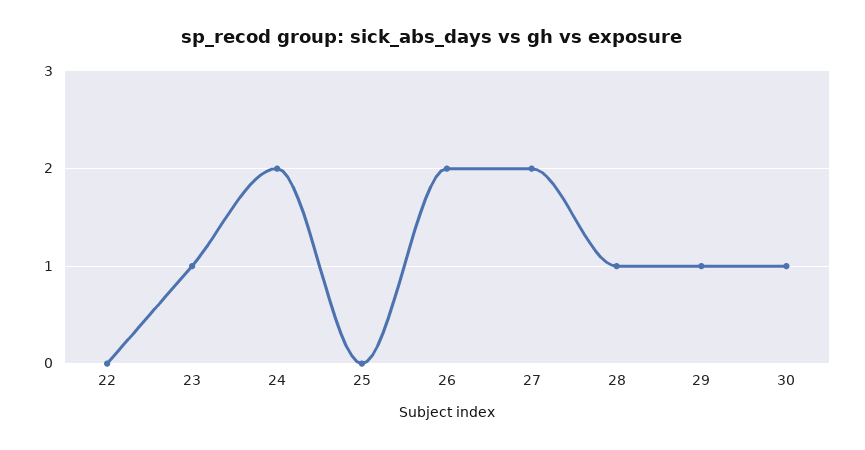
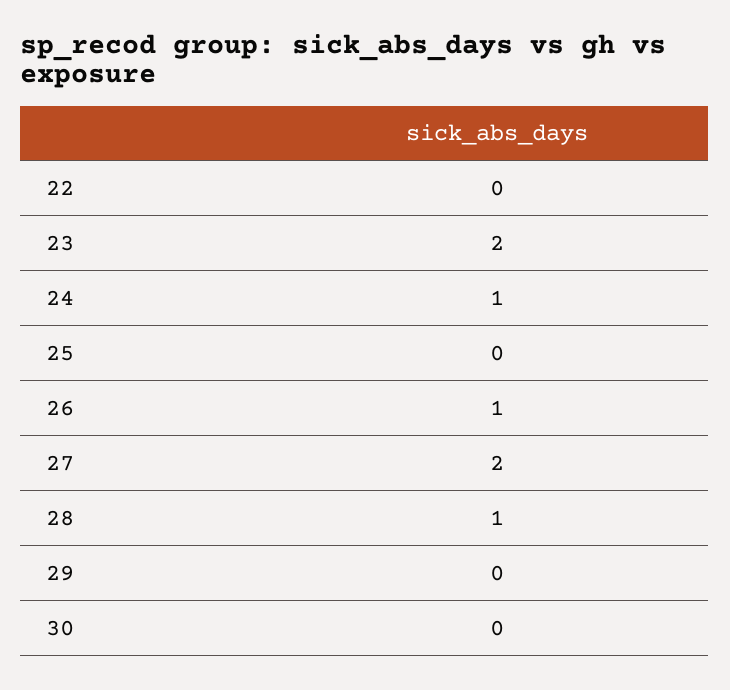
  {
    "22": 0,
-   "23": 1,
+   "23": 2,
-   "24": 2,
+   "24": 1,
    "25": 0,
-   "26": 2,
+   "26": 1,
    "27": 2,
    "28": 1,
-   "29": 1,
+   "29": 0,
-   "30": 1
+   "30": 0
  }

